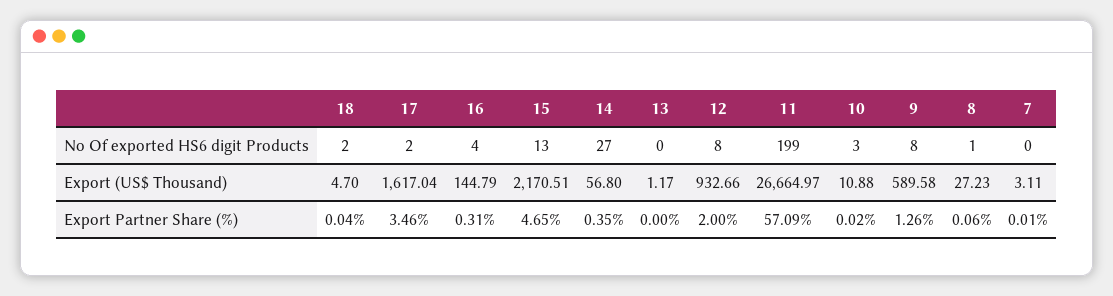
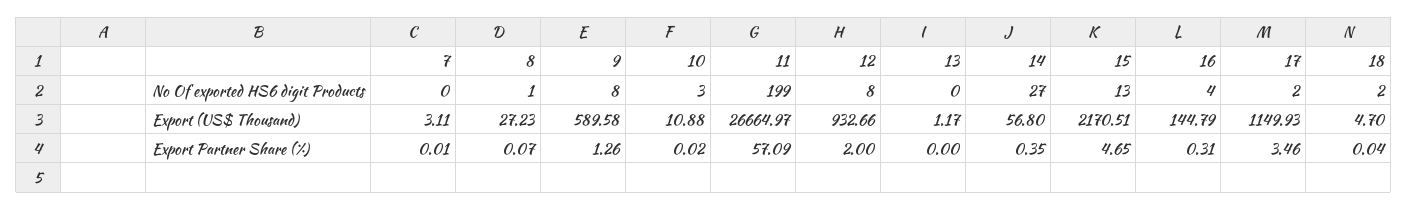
  {
    "18": {
      "No Of exported HS6 digit Products": 2,
      "Export (US$ Thousand)": 4.7,
      "Export Partner Share (%)": 0.04
    },
    "17": {
      "No Of exported HS6 digit Products": 2,
-     "Export (US$ Thousand)": 1617.04,
+     "Export (US$ Thousand)": 1149.93,
      "Export Partner Share (%)": 3.46
    },
    "16": {
      "No Of exported HS6 digit Products": 4,
      "Export (US$ Thousand)": 144.79,
      "Export Partner Share (%)": 0.31
    },
    "15": {
      "No Of exported HS6 digit Products": 13,
      "Export (US$ Thousand)": 2170.51,
      "Export Partner Share (%)": 4.65
    },
    "14": {
      "No Of exported HS6 digit Products": 27,
      "Export (US$ Thousand)": 56.8,
      "Export Partner Share (%)": 0.35
    },
    "13": {
      "No Of exported HS6 digit Products": 0,
      "Export (US$ Thousand)": 1.17,
      "Export Partner Share (%)": 0
    },
    "12": {
      "No Of exported HS6 digit Products": 8,
      "Export (US$ Thousand)": 932.66,
      "Export Partner Share (%)": 2
    },
    "11": {
      "No Of exported HS6 digit Products": 199,
      "Export (US$ Thousand)": 26664.97,
      "Export Partner Share (%)": 57.09
    },
    "10": {
      "No Of exported HS6 digit Products": 3,
      "Export (US$ Thousand)": 10.88,
      "Export Partner Share (%)": 0.02
    },
    "9": {
      "No Of exported HS6 digit Products": 8,
      "Export (US$ Thousand)": 589.58,
      "Export Partner Share (%)": 1.26
    },
    "8": {
      "No Of exported HS6 digit Products": 1,
      "Export (US$ Thousand)": 27.23,
-     "Export Partner Share (%)": 0.06
+     "Export Partner Share (%)": 0.07
    },
    "7": {
      "No Of exported HS6 digit Products": 0,
      "Export (US$ Thousand)": 3.11,
      "Export Partner Share (%)": 0.01
    }
  }

